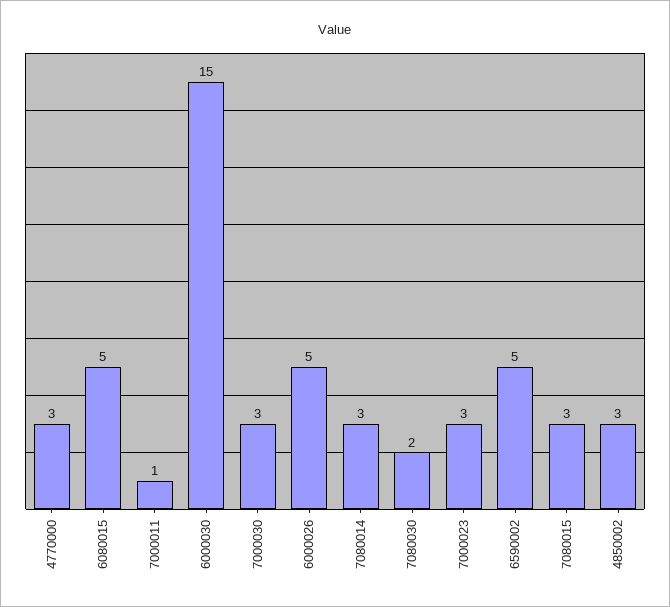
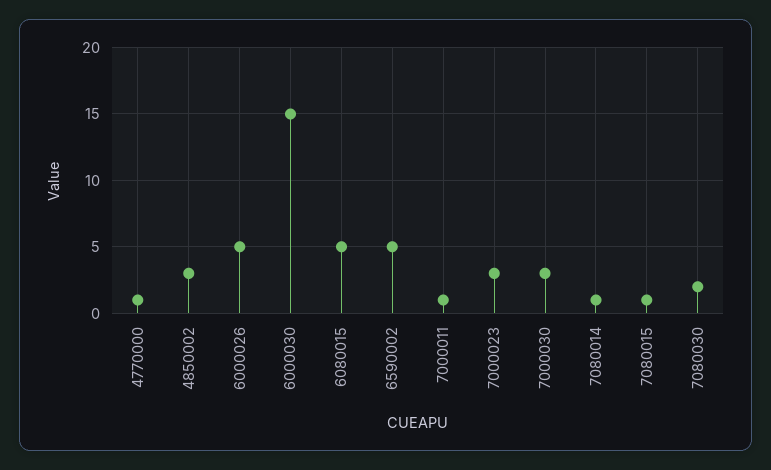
  {
-   "4770000": 3,
+   "4770000": 1,
    "6080015": 5,
    "7000011": 1,
    "6000030": 15,
    "7000030": 3,
    "6000026": 5,
-   "7080014": 3,
+   "7080014": 1,
    "7080030": 2,
    "7000023": 3,
    "6590002": 5,
-   "7080015": 3,
+   "7080015": 1,
    "4850002": 3
  }

